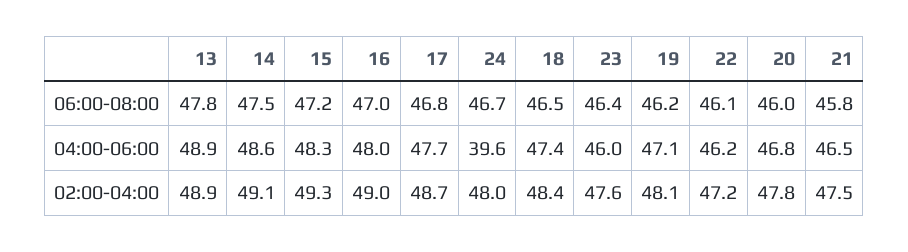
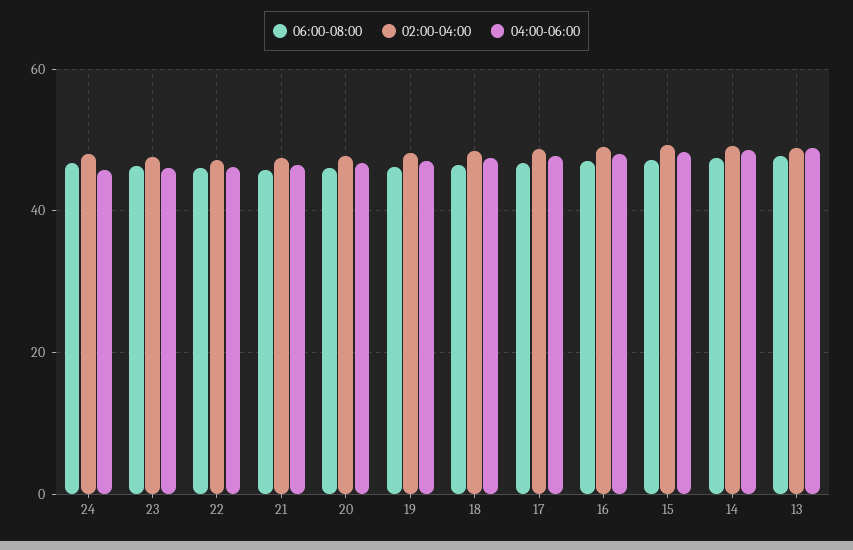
  {
    "06:00-08:00": {
      "13": 47.8,
      "14": 47.5,
      "15": 47.2,
      "16": 47,
      "17": 46.8,
      "24": 46.7,
      "18": 46.5,
      "23": 46.4,
      "19": 46.2,
      "22": 46.1,
      "20": 46,
      "21": 45.8
    },
    "04:00-06:00": {
      "13": 48.9,
      "14": 48.6,
      "15": 48.3,
      "16": 48,
      "17": 47.7,
-     "24": 39.6,
+     "24": 46,
      "18": 47.4,
      "23": 46,
      "19": 47.1,
      "22": 46.2,
      "20": 46.8,
      "21": 46.5
    },
    "02:00-04:00": {
      "13": 48.9,
      "14": 49.1,
      "15": 49.3,
      "16": 49,
      "17": 48.7,
      "24": 48,
      "18": 48.4,
      "23": 47.6,
      "19": 48.1,
      "22": 47.2,
      "20": 47.8,
      "21": 47.5
    }
  }

